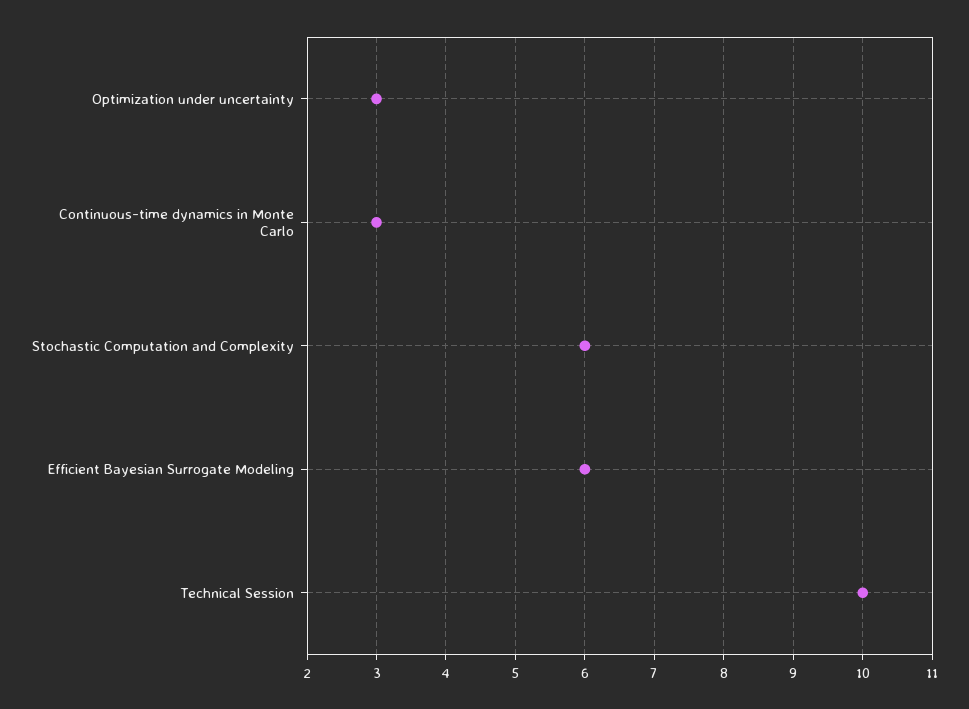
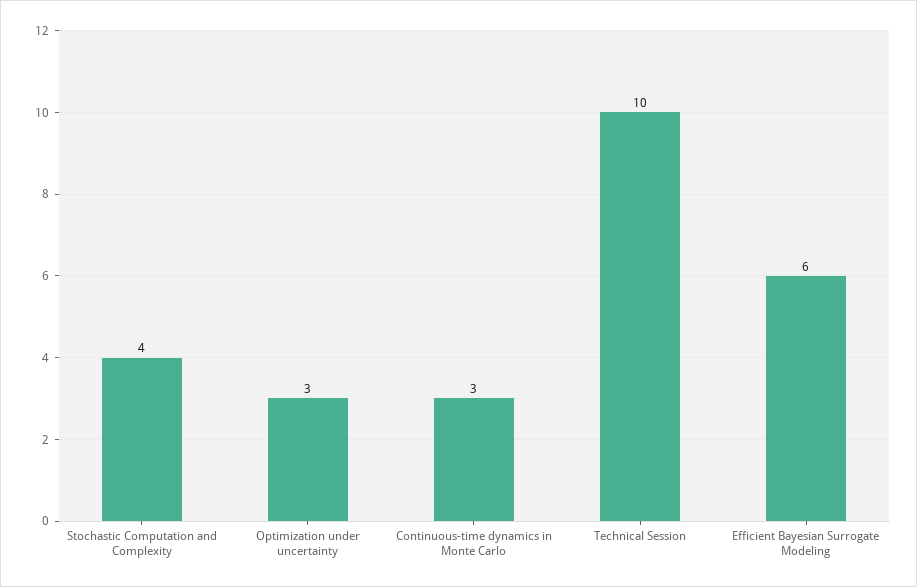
  {
    "Optimization under uncertainty": 3,
    "Continuous-time dynamics in Monte Carlo": 3,
-   "Stochastic Computation and Complexity": 6,
+   "Stochastic Computation and Complexity": 4,
    "Efficient Bayesian Surrogate Modeling": 6,
    "Technical Session": 10
  }

